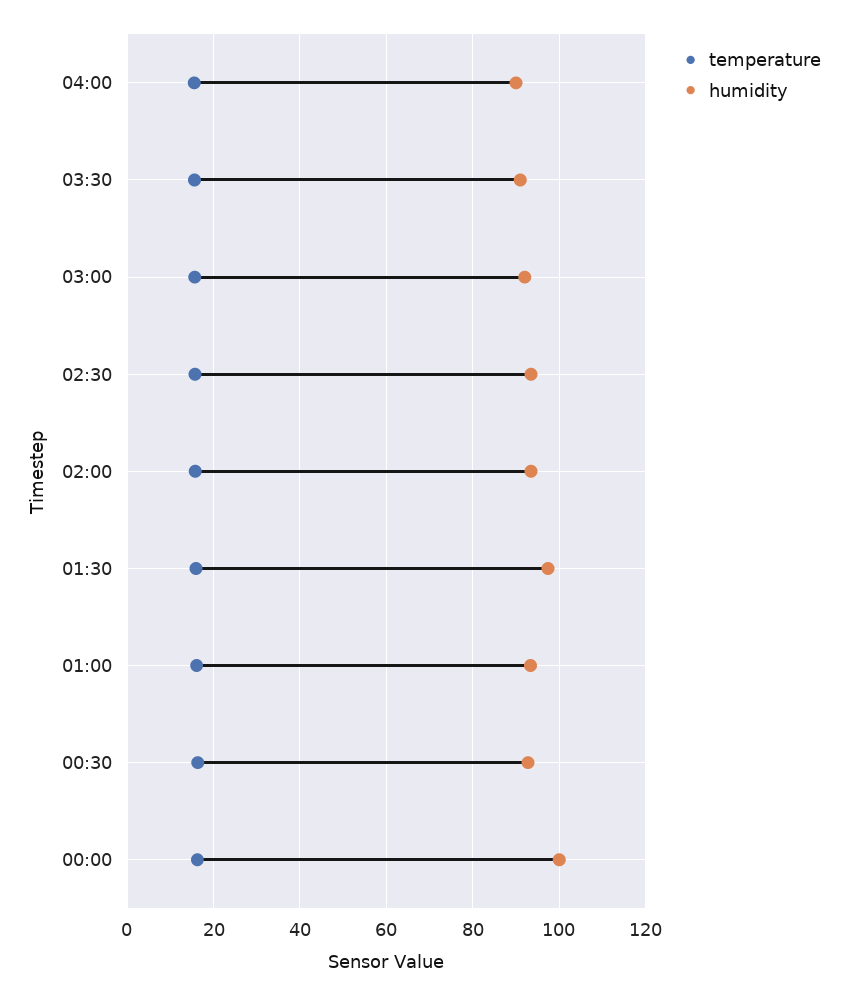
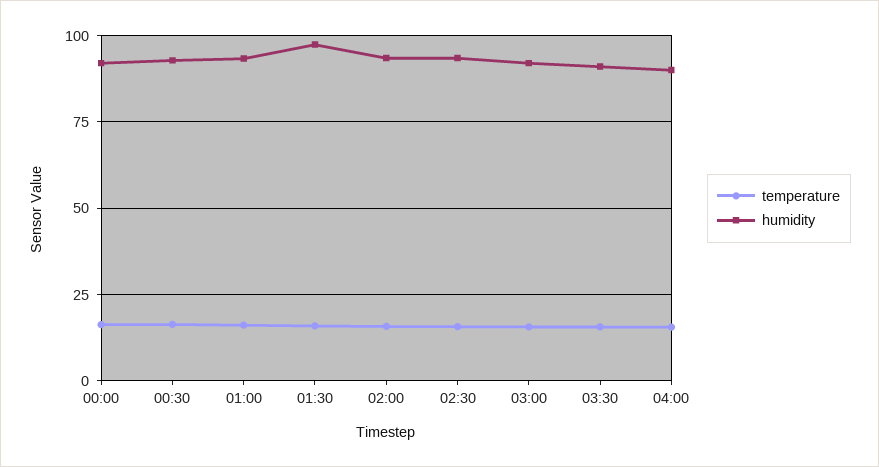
  {
    "temperature": {
      "04:00": 16,
      "03:30": 16,
      "03:00": 16,
      "02:30": 16,
      "02:00": 16,
      "01:30": 16,
      "01:00": 16,
      "00:30": 16,
      "00:00": 16
    },
    "humidity": {
      "04:00": 90,
      "03:30": 92,
      "03:00": 92,
      "02:30": 94,
      "02:00": 94,
      "01:30": 98,
      "01:00": 94,
      "00:30": 92,
-     "00:00": 100
+     "00:00": 92.5
    }
  }

